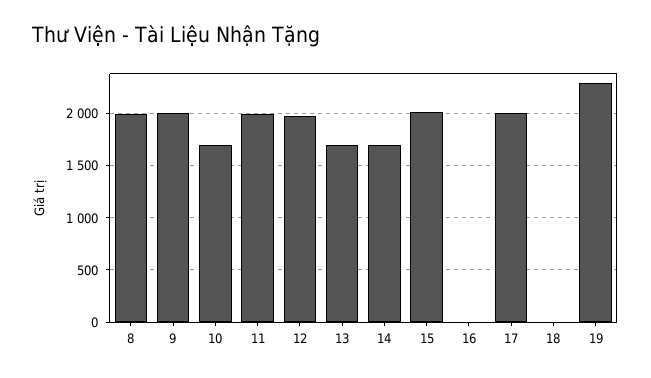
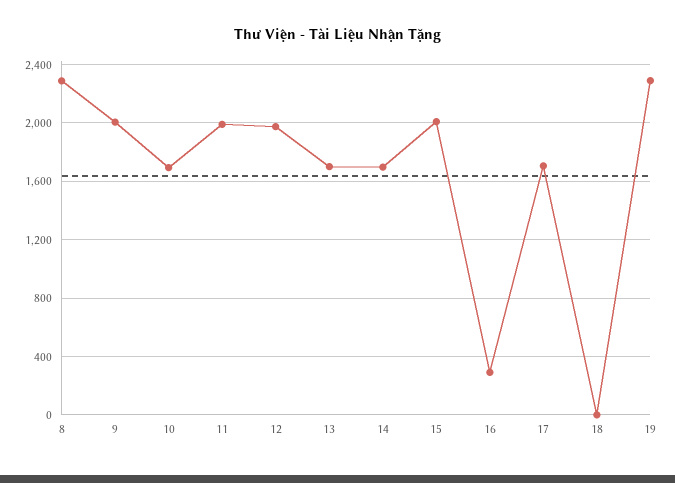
  {
-   "8": 2000,
+   "8": 2300,
    "9": 2000,
    "10": 1700,
    "11": 2000,
    "12": 1950,
    "13": 1700,
    "14": 1700,
    "15": 2000,
-   "16": 0,
+   "16": 300,
-   "17": 2000,
+   "17": 1700,
    "18": 0,
    "19": 2300
  }

